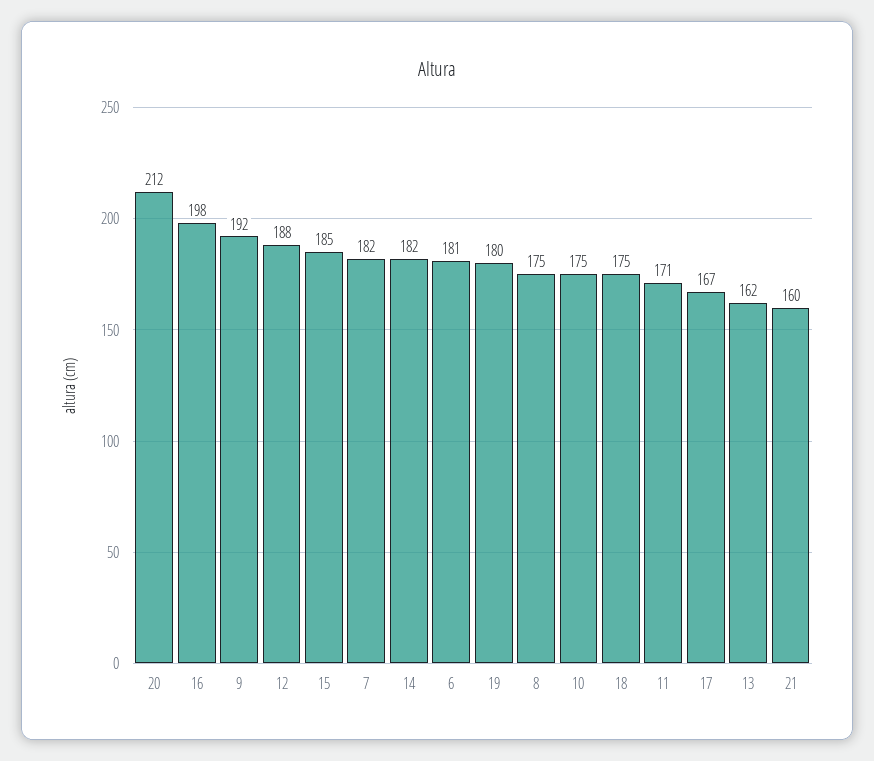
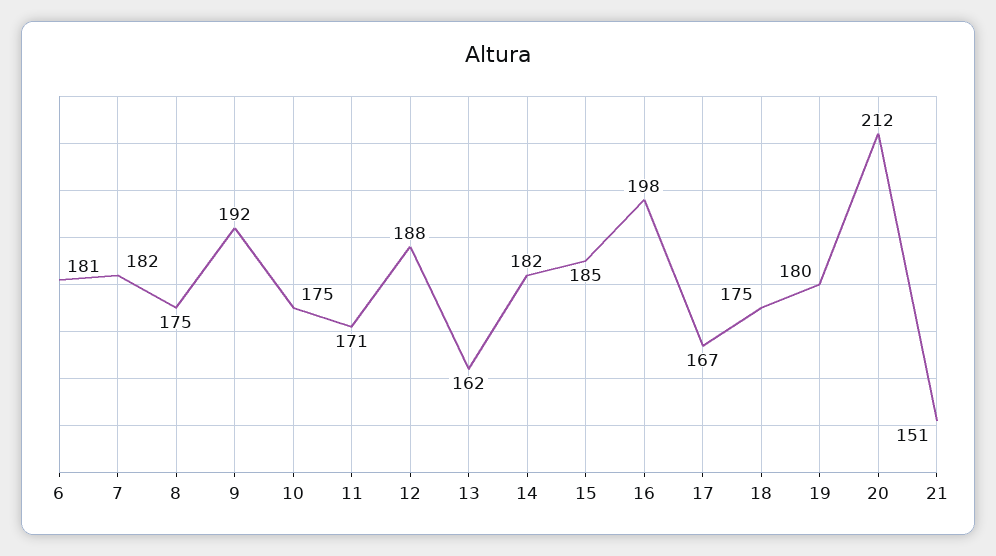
  {
    "20": 212,
    "16": 198,
    "9": 192,
    "12": 188,
    "15": 185,
    "7": 182,
    "14": 182,
    "6": 181,
    "19": 180,
    "8": 175,
    "10": 175,
    "18": 175,
    "11": 171,
    "17": 167,
    "13": 162,
-   "21": 160
+   "21": 151
  }

